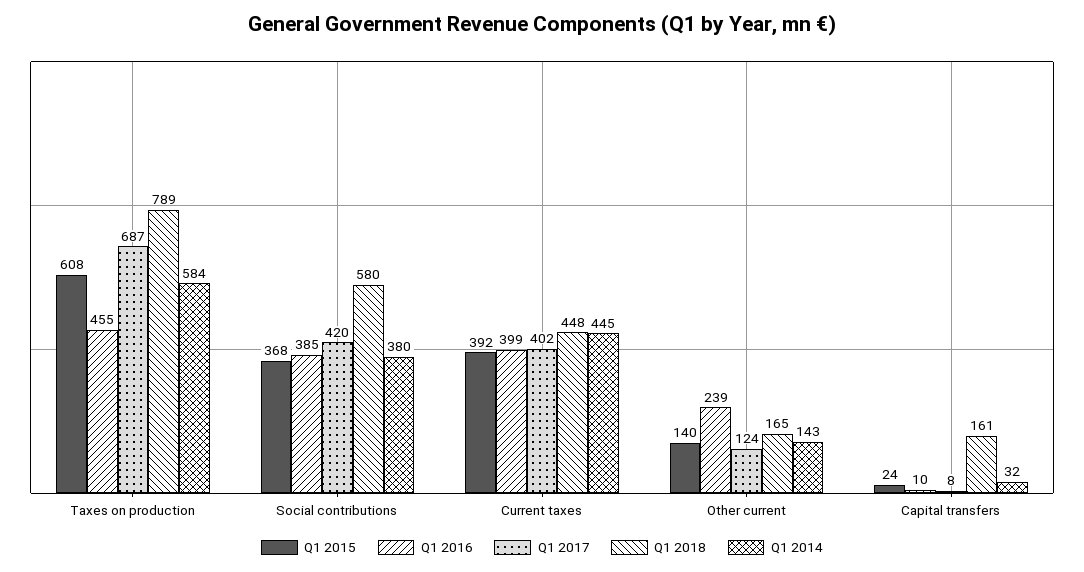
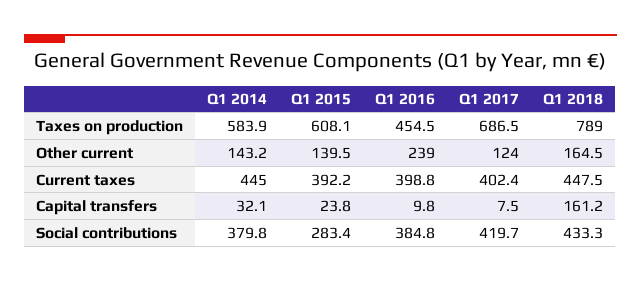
  {
    "Q1 2015": {
      "Taxes on production": 608.1,
-     "Social contributions": 368,
+     "Social contributions": 283.4,
      "Current taxes": 392.2,
      "Other current": 139.5,
      "Capital transfers": 23.8
    },
    "Q1 2016": {
      "Taxes on production": 454.5,
      "Social contributions": 384.8,
      "Current taxes": 398.8,
      "Other current": 239,
      "Capital transfers": 9.8
    },
    "Q1 2017": {
      "Taxes on production": 686.5,
      "Social contributions": 419.7,
      "Current taxes": 402.4,
      "Other current": 124,
      "Capital transfers": 7.5
    },
    "Q1 2018": {
      "Taxes on production": 789,
-     "Social contributions": 580,
+     "Social contributions": 433.3,
      "Current taxes": 447.5,
      "Other current": 164.5,
      "Capital transfers": 161.2
    },
    "Q1 2014": {
      "Taxes on production": 583.9,
      "Social contributions": 379.8,
      "Current taxes": 445,
      "Other current": 143.2,
      "Capital transfers": 32.1
    }
  }

